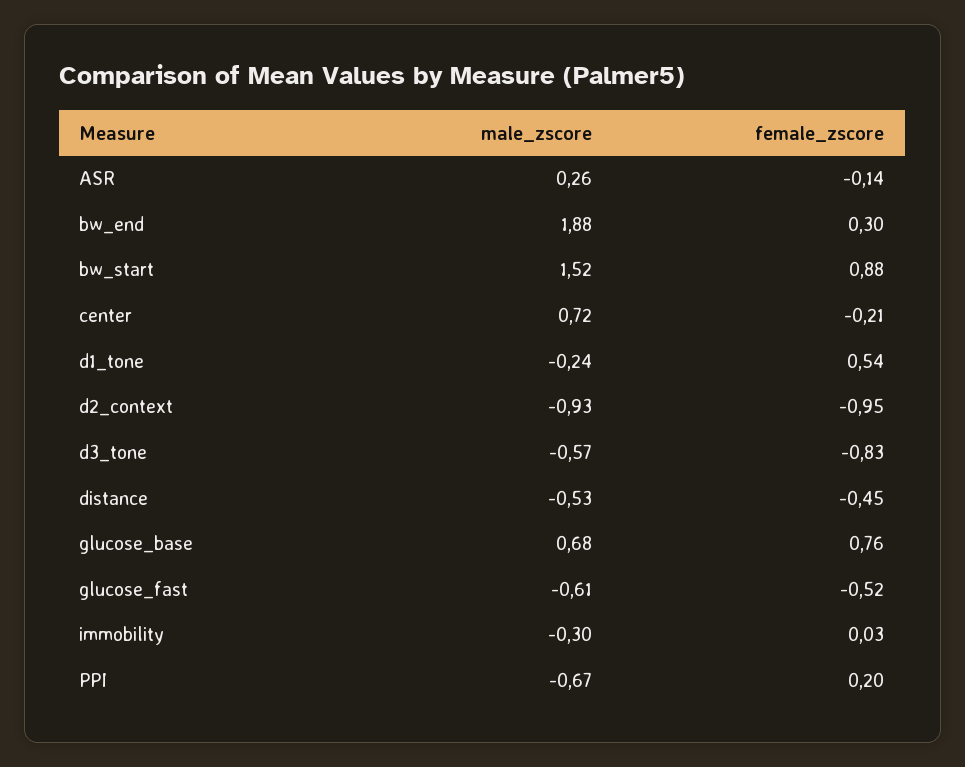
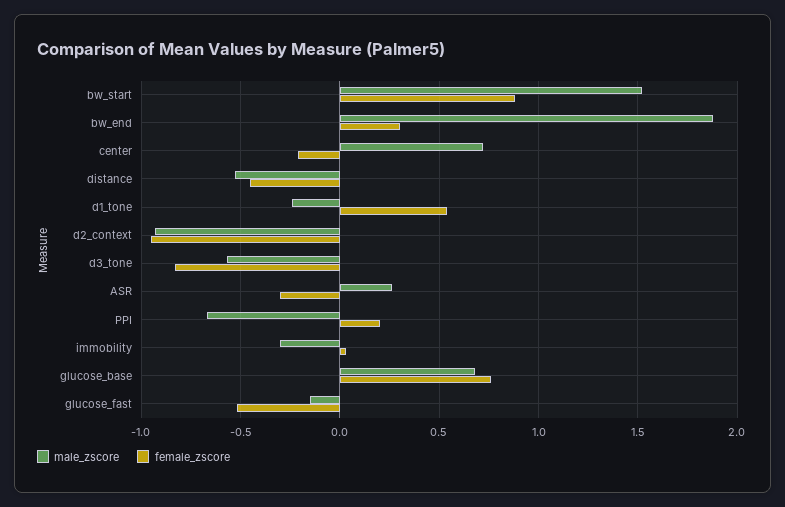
  {
    "male_zscore": {
      "ASR": 0.26,
      "bw_end": 1.88,
      "bw_start": 1.52,
      "center": 0.72,
      "d1_tone": -0.24,
      "d2_context": -0.93,
      "d3_tone": -0.57,
      "distance": -0.53,
      "glucose_base": 0.68,
-     "glucose_fast": -0.61,
+     "glucose_fast": -0.15,
      "immobility": -0.3,
      "PPI": -0.67
    },
    "female_zscore": {
-     "ASR": -0.14,
+     "ASR": -0.3,
      "bw_end": 0.3,
      "bw_start": 0.88,
      "center": -0.21,
      "d1_tone": 0.54,
      "d2_context": -0.95,
      "d3_tone": -0.83,
      "distance": -0.45,
      "glucose_base": 0.76,
      "glucose_fast": -0.52,
      "immobility": 0.03,
      "PPI": 0.2
    }
  }

